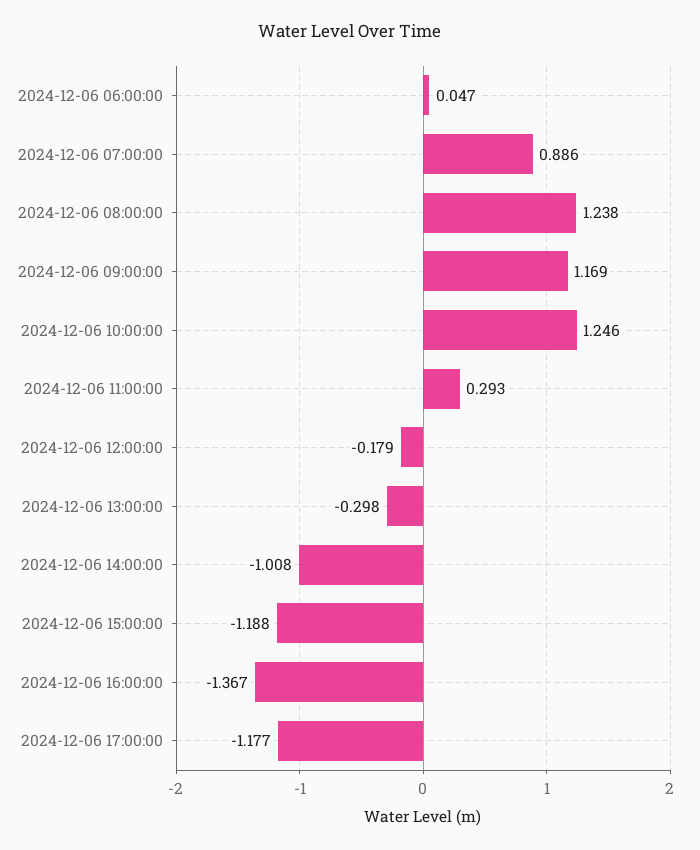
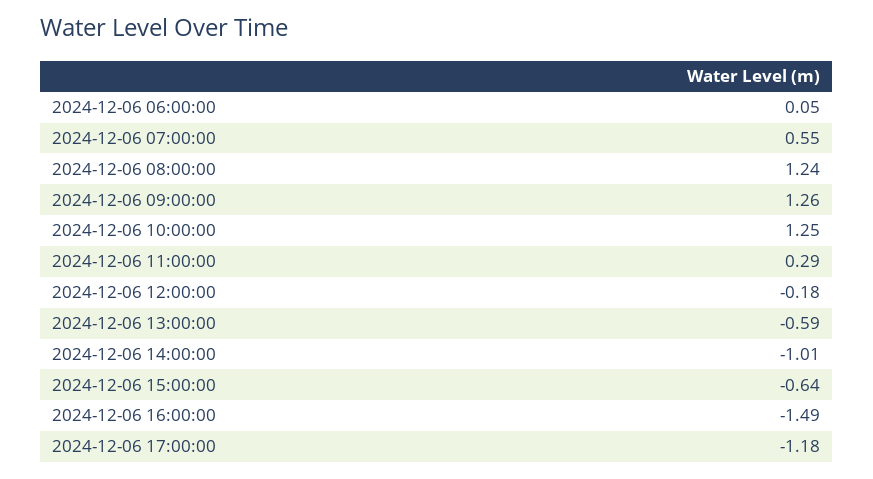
  {
    "2024-12-06 06:00:00": 0.047,
-   "2024-12-06 07:00:00": 0.886,
+   "2024-12-06 07:00:00": 0.55,
    "2024-12-06 08:00:00": 1.238,
-   "2024-12-06 09:00:00": 1.169,
+   "2024-12-06 09:00:00": 1.26,
    "2024-12-06 10:00:00": 1.246,
    "2024-12-06 11:00:00": 0.293,
    "2024-12-06 12:00:00": -0.179,
-   "2024-12-06 13:00:00": -0.298,
+   "2024-12-06 13:00:00": -0.59,
    "2024-12-06 14:00:00": -1.008,
-   "2024-12-06 15:00:00": -1.188,
+   "2024-12-06 15:00:00": -0.64,
-   "2024-12-06 16:00:00": -1.367,
+   "2024-12-06 16:00:00": -1.49,
    "2024-12-06 17:00:00": -1.177
  }

